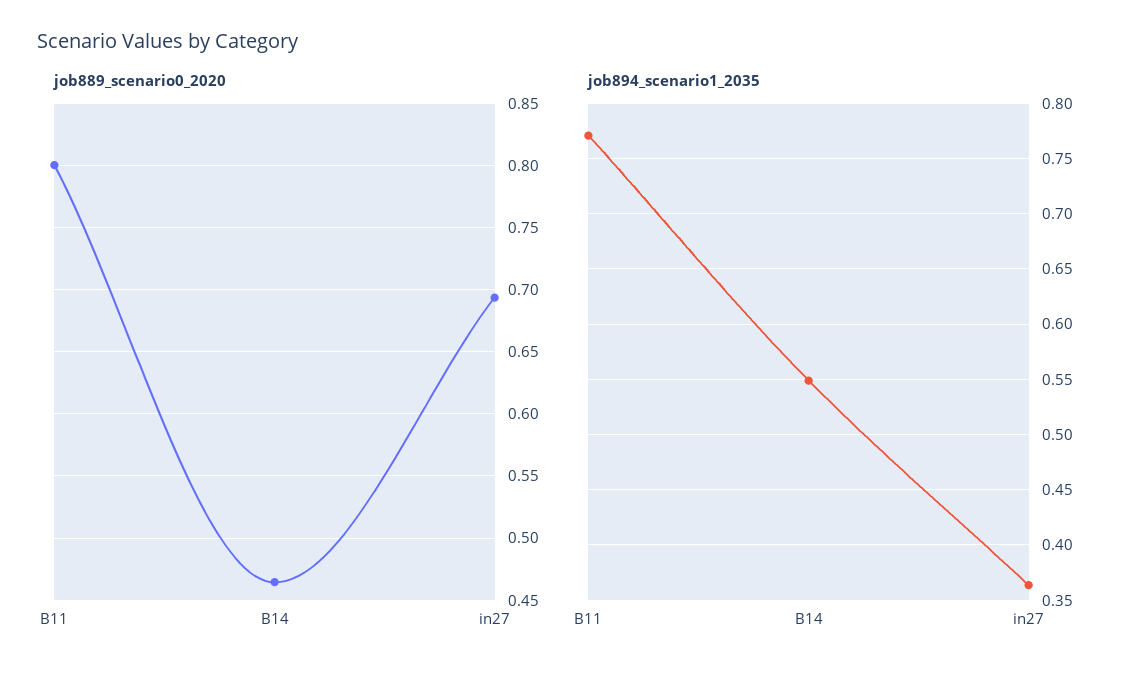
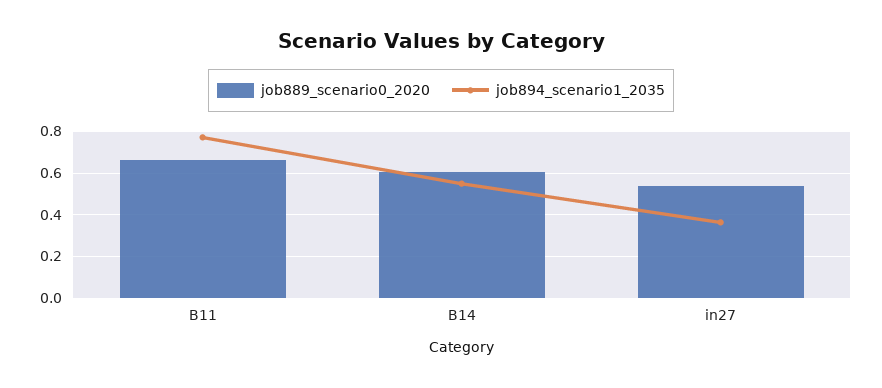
  {
    "job889_scenario0_2020": {
-     "B11": 0.8,
+     "B11": 0.65,
-     "B14": 0.465,
+     "B14": 0.6,
-     "in27": 0.695
+     "in27": 0.55
    },
    "job894_scenario1_2035": {
      "B11": 0.77,
      "B14": 0.55,
      "in27": 0.36
    }
  }

